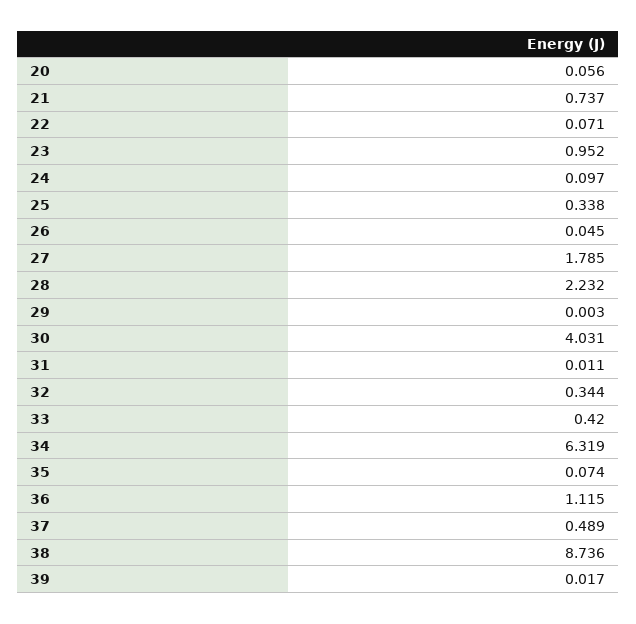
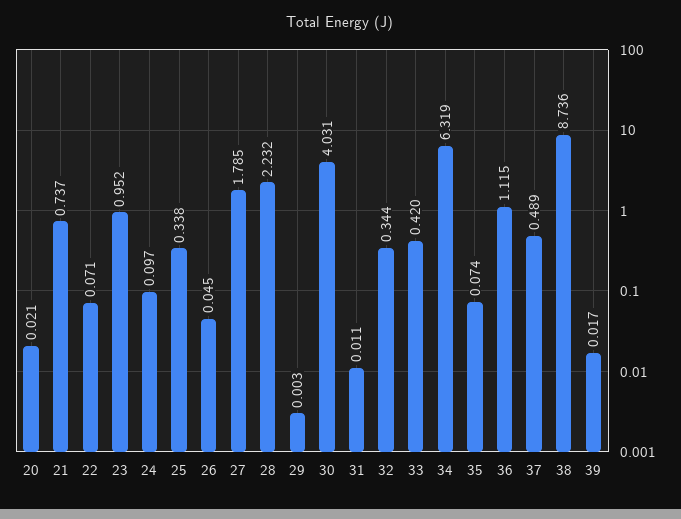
  {
-   "20": 0.056,
+   "20": 0.021,
    "21": 0.737,
    "22": 0.071,
    "23": 0.952,
    "24": 0.097,
    "25": 0.338,
    "26": 0.045,
    "27": 1.785,
    "28": 2.232,
    "29": 0.003,
    "30": 4.031,
    "31": 0.011,
    "32": 0.344,
    "33": 0.42,
    "34": 6.319,
    "35": 0.074,
    "36": 1.115,
    "37": 0.489,
    "38": 8.736,
    "39": 0.017
  }

